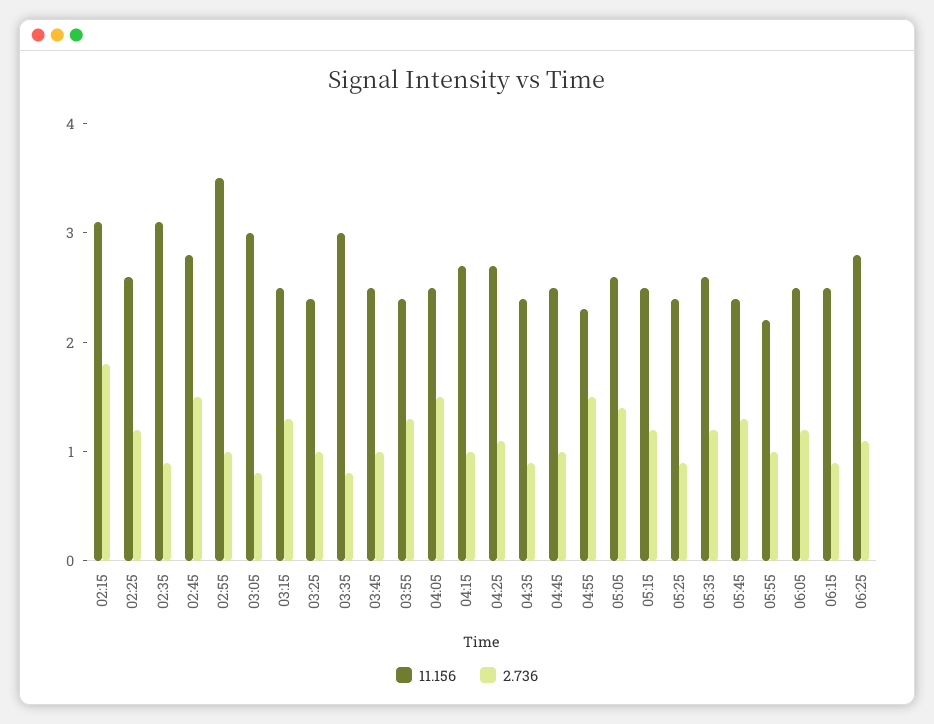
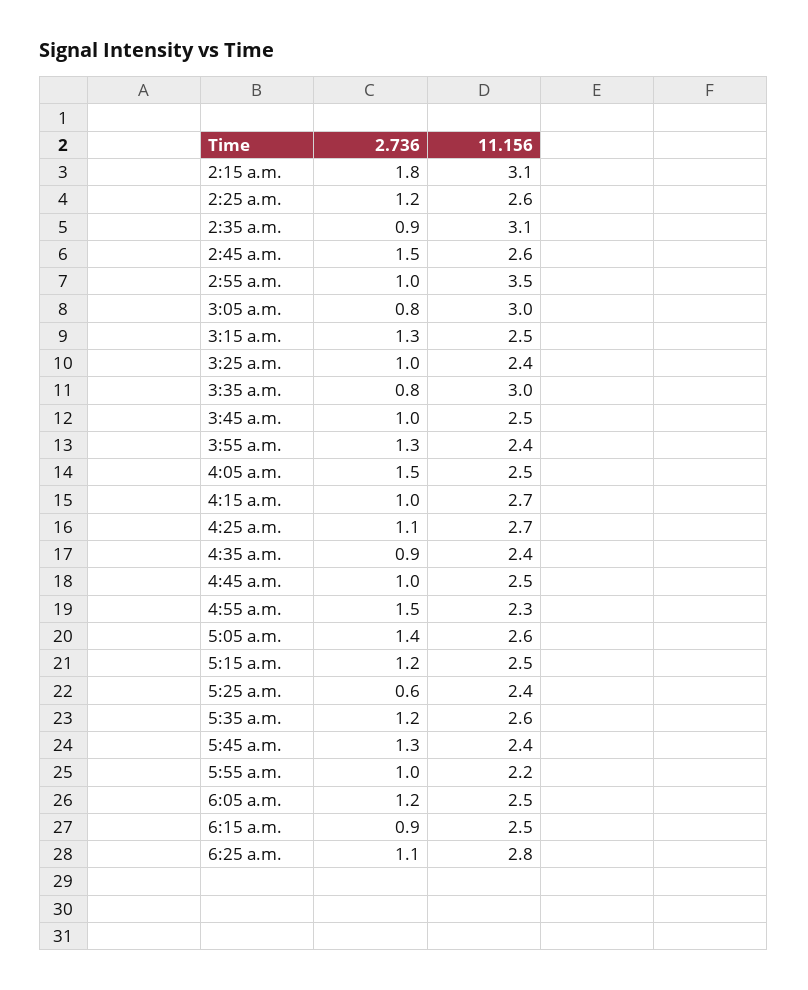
  {
    "11.156": {
      "02:15": 3.1,
      "02:25": 2.6,
      "02:35": 3.1,
-     "02:45": 2.8,
+     "02:45": 2.6,
      "02:55": 3.5,
      "03:05": 3,
      "03:15": 2.5,
      "03:25": 2.4,
      "03:35": 3,
      "03:45": 2.5,
      "03:55": 2.4,
      "04:05": 2.5,
      "04:15": 2.7,
      "04:25": 2.7,
      "04:35": 2.4,
      "04:45": 2.5,
      "04:55": 2.3,
      "05:05": 2.6,
      "05:15": 2.5,
      "05:25": 2.4,
      "05:35": 2.6,
      "05:45": 2.4,
      "05:55": 2.2,
      "06:05": 2.5,
      "06:15": 2.5,
      "06:25": 2.8
    },
    "2.736": {
      "02:15": 1.8,
      "02:25": 1.2,
      "02:35": 0.9,
      "02:45": 1.5,
      "02:55": 1,
      "03:05": 0.8,
      "03:15": 1.3,
      "03:25": 1,
      "03:35": 0.8,
      "03:45": 1,
      "03:55": 1.3,
      "04:05": 1.5,
      "04:15": 1,
      "04:25": 1.1,
      "04:35": 0.9,
      "04:45": 1,
      "04:55": 1.5,
      "05:05": 1.4,
      "05:15": 1.2,
-     "05:25": 0.9,
+     "05:25": 0.6,
      "05:35": 1.2,
      "05:45": 1.3,
      "05:55": 1,
      "06:05": 1.2,
      "06:15": 0.9,
      "06:25": 1.1
    }
  }

